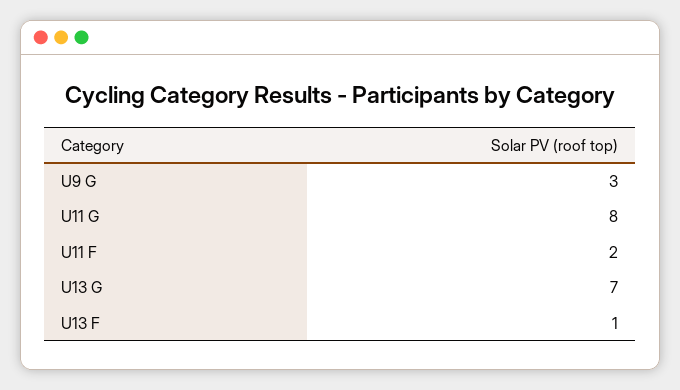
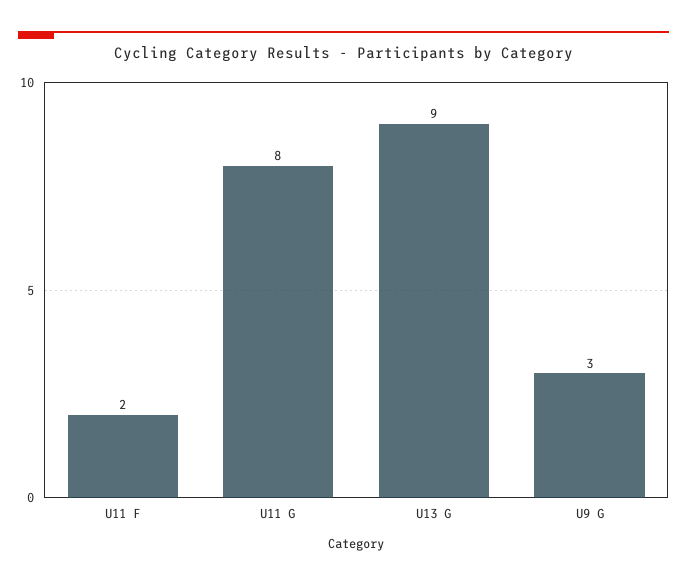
  {
    "U9 G": 3,
    "U11 G": 8,
    "U11 F": 2,
-   "U13 G": 7,
+   "U13 G": 9
-   "U13 F": 1
  }

